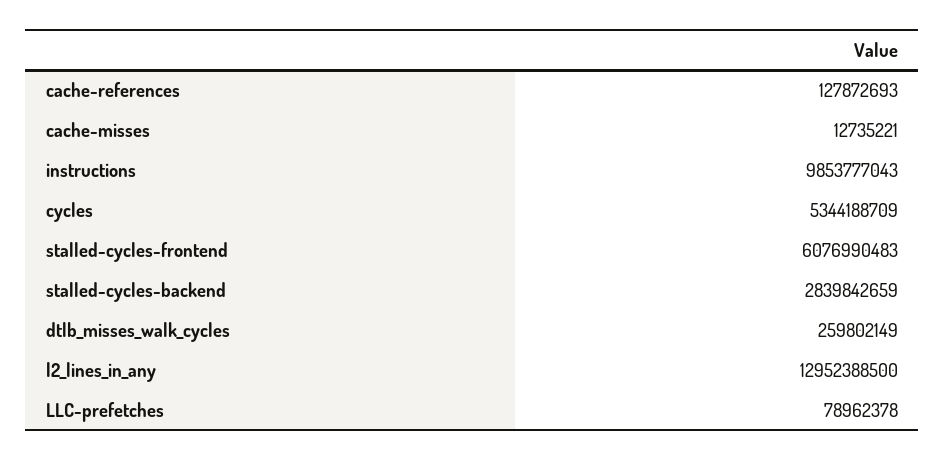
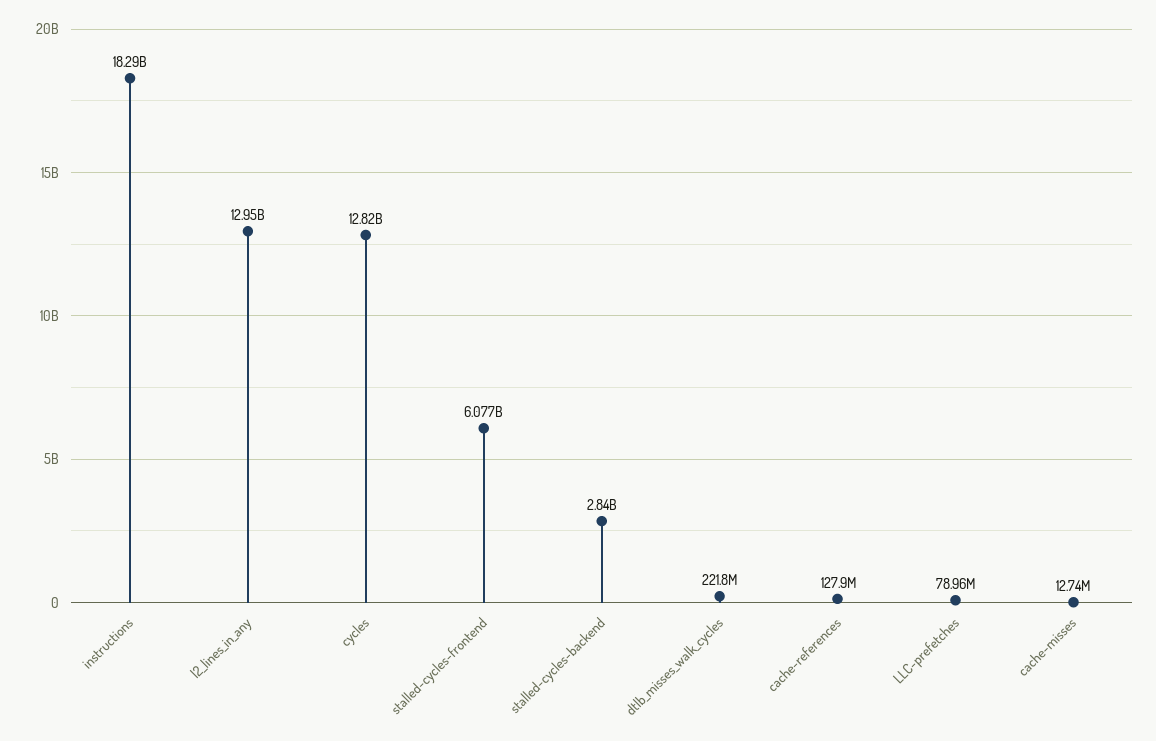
  {
    "cache-references": 127872693,
    "cache-misses": 12735221,
-   "instructions": 9853777043,
+   "instructions": 18290000000,
-   "cycles": 5344188709,
+   "cycles": 12820000000,
    "stalled-cycles-frontend": 6076990483,
    "stalled-cycles-backend": 2839842659,
-   "dtlb_misses_walk_cycles": 259802149,
+   "dtlb_misses_walk_cycles": 221800000,
    "l2_lines_in_any": 12952388500,
    "LLC-prefetches": 78962378
  }

